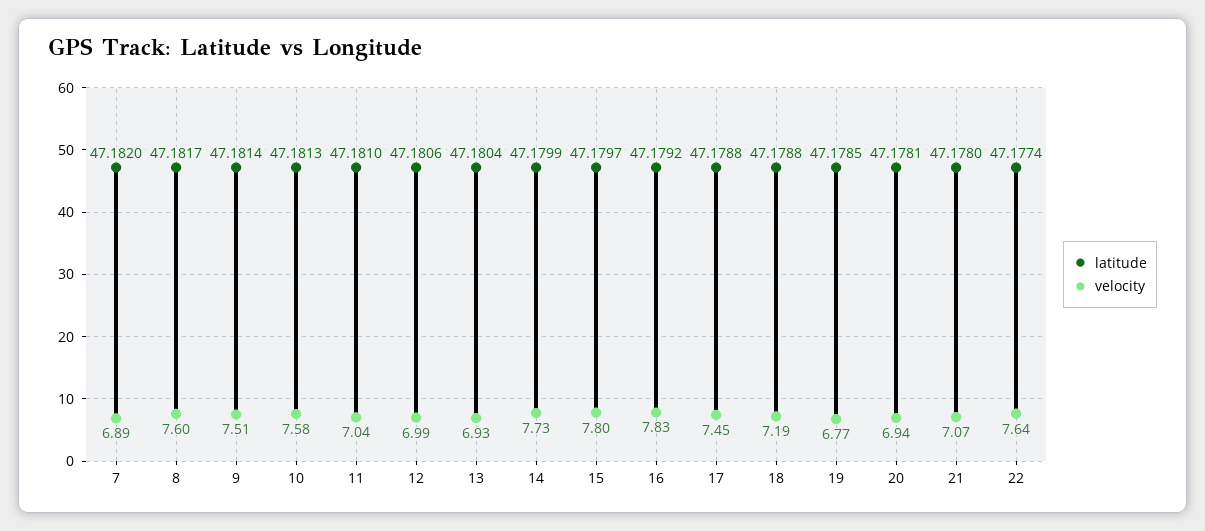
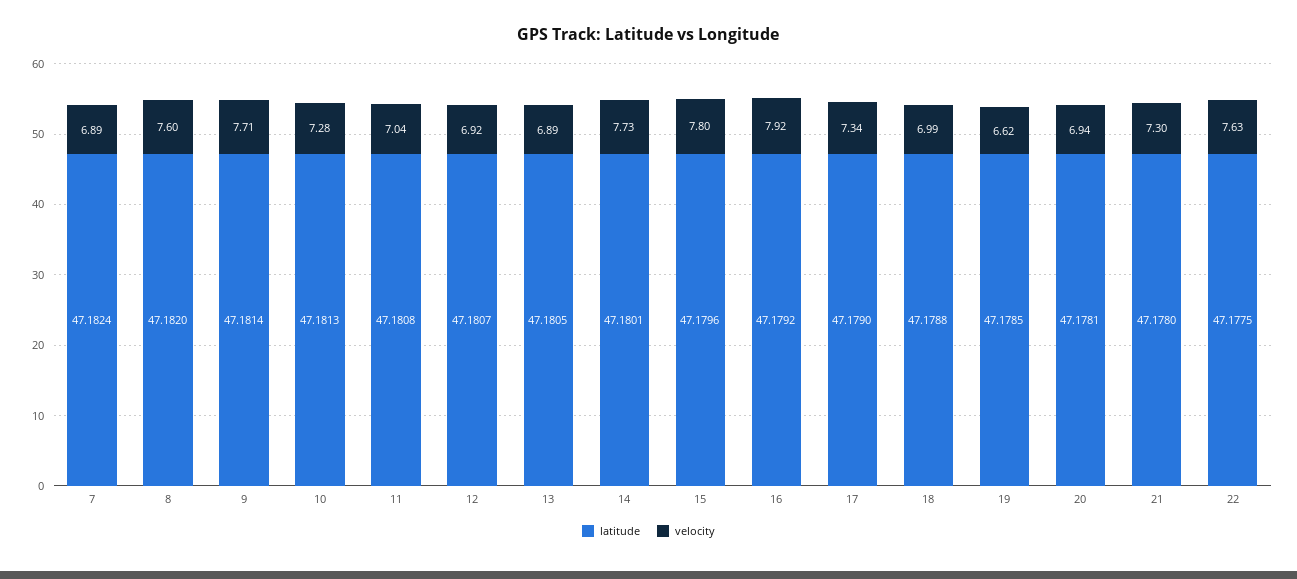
  {
    "latitude": {
-     "7": 47.182,
+     "7": 47.1824,
-     "8": 47.1817,
+     "8": 47.182,
      "9": 47.1814,
      "10": 47.1813,
-     "11": 47.181,
+     "11": 47.1808,
-     "12": 47.1806,
+     "12": 47.1807,
-     "13": 47.1804,
+     "13": 47.1805,
-     "14": 47.1799,
+     "14": 47.1801,
-     "15": 47.1797,
+     "15": 47.1796,
      "16": 47.1792,
-     "17": 47.1788,
+     "17": 47.179,
      "18": 47.1788,
      "19": 47.1785,
      "20": 47.1781,
      "21": 47.178,
-     "22": 47.1774
+     "22": 47.1775
    },
    "velocity": {
      "7": 6.89,
      "8": 7.6,
-     "9": 7.51,
+     "9": 7.71,
-     "10": 7.58,
+     "10": 7.28,
      "11": 7.04,
-     "12": 6.99,
+     "12": 6.92,
-     "13": 6.93,
+     "13": 6.89,
      "14": 7.73,
      "15": 7.8,
-     "16": 7.83,
+     "16": 7.92,
-     "17": 7.45,
+     "17": 7.34,
-     "18": 7.19,
+     "18": 6.99,
-     "19": 6.77,
+     "19": 6.62,
      "20": 6.94,
-     "21": 7.07,
+     "21": 7.3,
-     "22": 7.64
+     "22": 7.63
    }
  }

